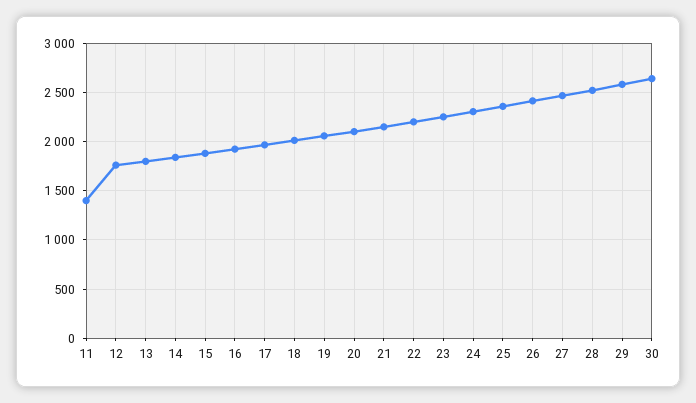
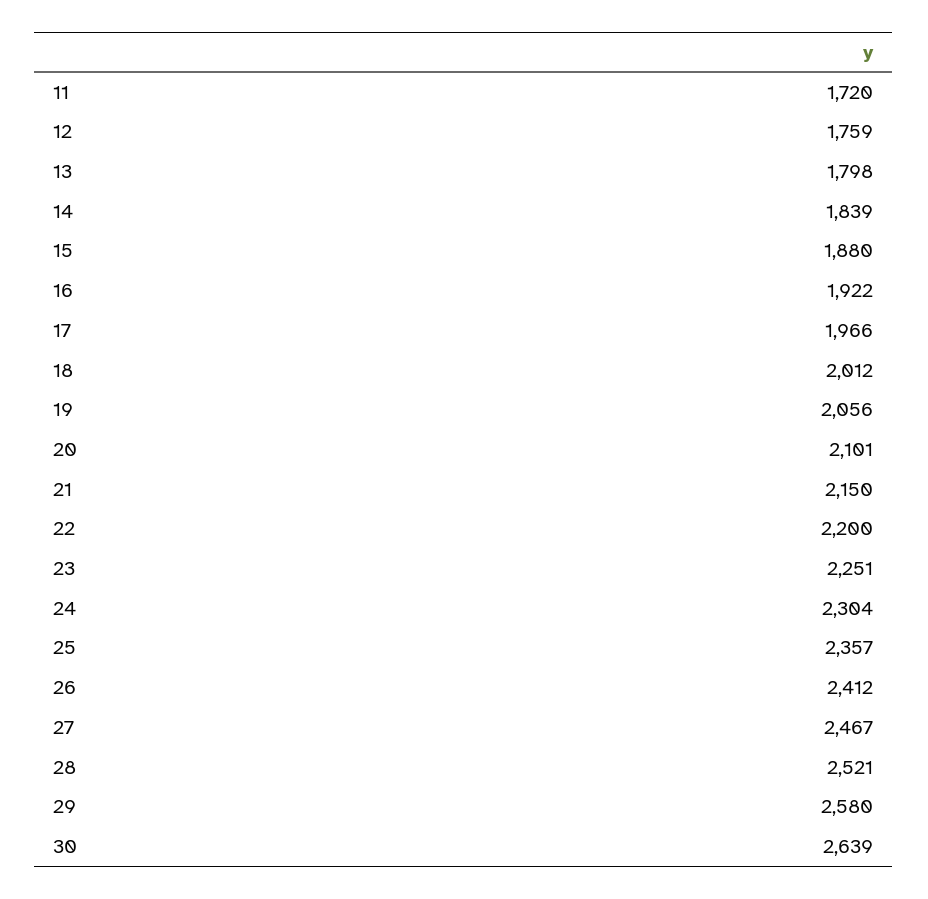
  {
-   "11": 1400,
+   "11": 1720,
    "12": 1759,
    "13": 1798,
    "14": 1839,
    "15": 1880,
    "16": 1922,
    "17": 1966,
    "18": 2012,
    "19": 2056,
    "20": 2101,
    "21": 2150,
    "22": 2200,
    "23": 2251,
    "24": 2304,
    "25": 2357,
    "26": 2412,
    "27": 2467,
    "28": 2521,
    "29": 2580,
    "30": 2639
  }

